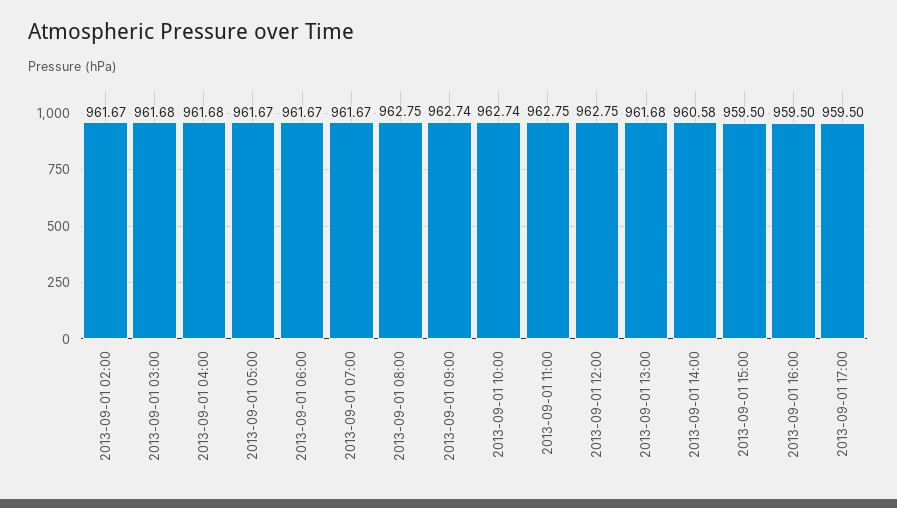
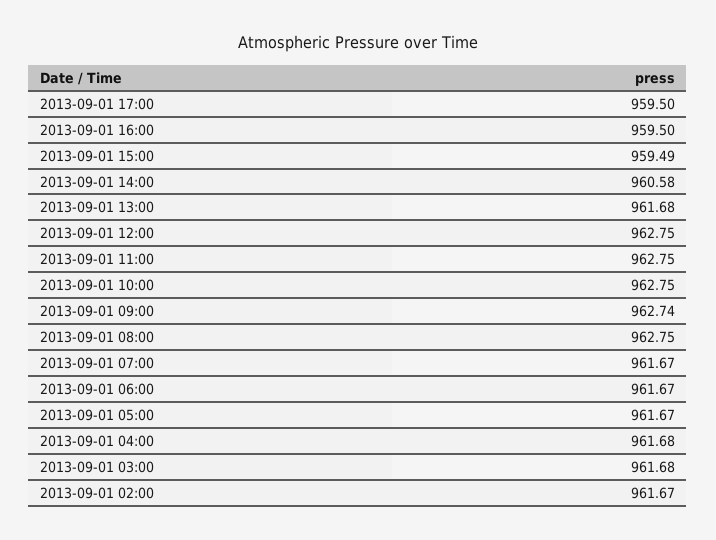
  {
    "2013-09-01 02:00": 961.67,
    "2013-09-01 03:00": 961.68,
    "2013-09-01 04:00": 961.68,
    "2013-09-01 05:00": 961.67,
    "2013-09-01 06:00": 961.67,
    "2013-09-01 07:00": 961.67,
    "2013-09-01 08:00": 962.75,
    "2013-09-01 09:00": 962.74,
-   "2013-09-01 10:00": 962.74,
+   "2013-09-01 10:00": 962.75,
    "2013-09-01 11:00": 962.75,
    "2013-09-01 12:00": 962.75,
    "2013-09-01 13:00": 961.68,
    "2013-09-01 14:00": 960.58,
-   "2013-09-01 15:00": 959.5,
+   "2013-09-01 15:00": 959.49,
    "2013-09-01 16:00": 959.5,
    "2013-09-01 17:00": 959.5
  }

